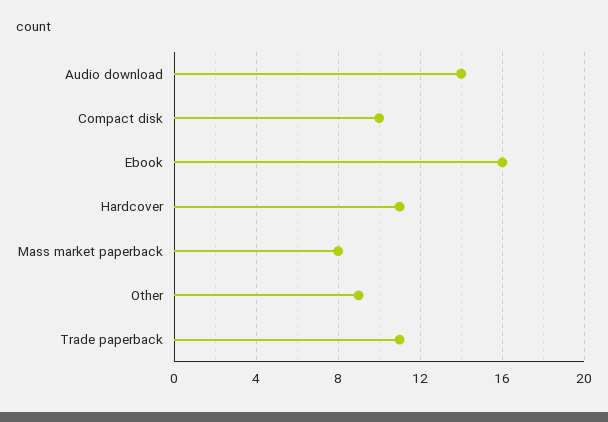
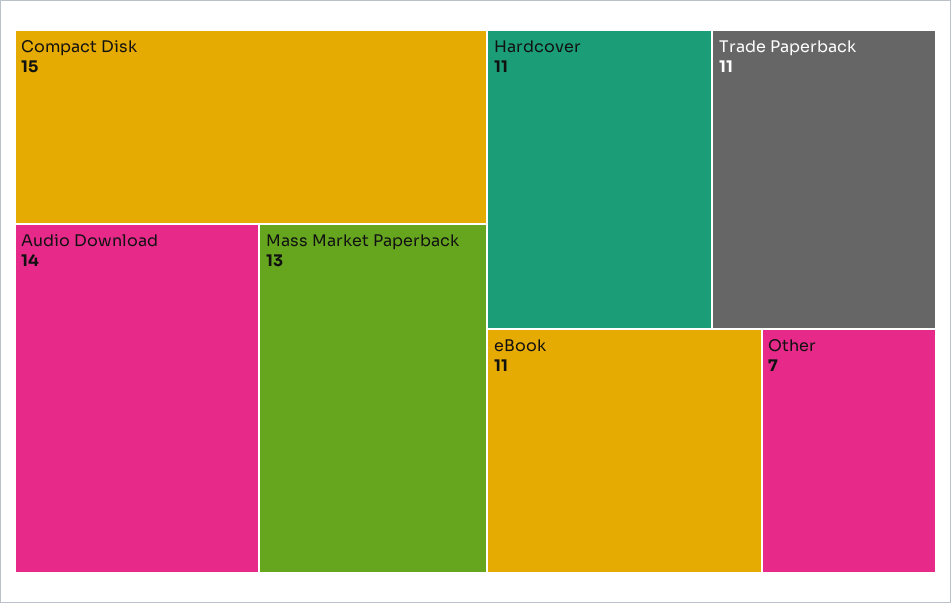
  {
    "Audio download": 14,
-   "Compact disk": 10,
+   "Compact disk": 15,
-   "Ebook": 16,
+   "Ebook": 11,
    "Hardcover": 11,
-   "Mass market paperback": 8,
+   "Mass market paperback": 13,
-   "Other": 9,
+   "Other": 7,
    "Trade paperback": 11
  }

